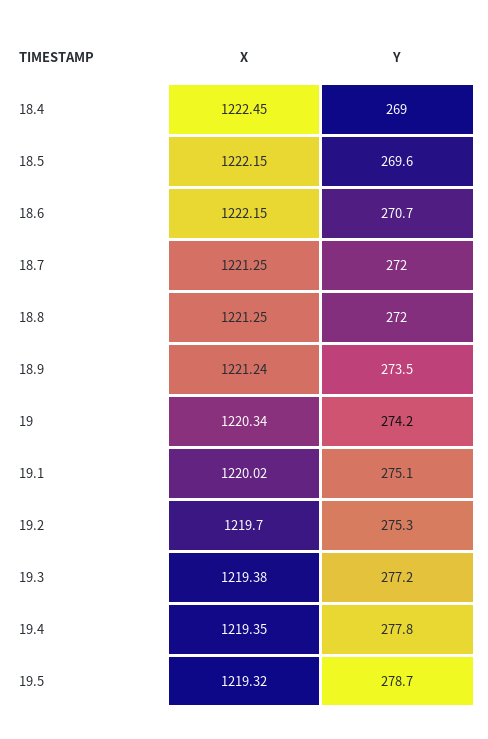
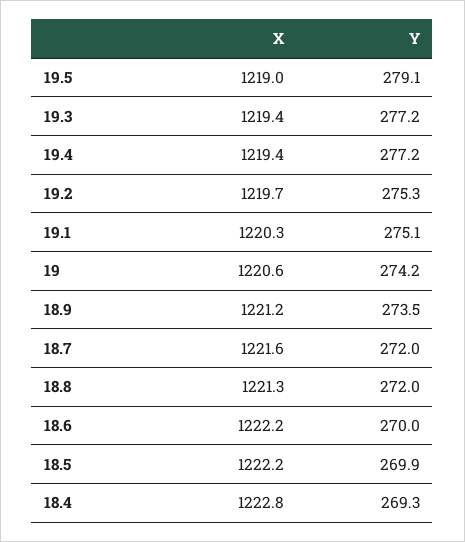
  {
    "X": {
-     "18.4": 1222.45,
+     "18.4": 1222.8,
      "18.5": 1222.15,
      "18.6": 1222.15,
-     "18.7": 1221.25,
+     "18.7": 1221.6,
      "18.8": 1221.25,
      "18.9": 1221.24,
-     "19": 1220.34,
+     "19": 1220.6,
-     "19.1": 1220.02,
+     "19.1": 1220.3,
      "19.2": 1219.7,
      "19.3": 1219.38,
      "19.4": 1219.35,
-     "19.5": 1219.32
+     "19.5": 1219
    },
    "Y": {
-     "18.4": 269,
+     "18.4": 269.3,
-     "18.5": 269.6,
+     "18.5": 269.9,
-     "18.6": 270.7,
+     "18.6": 270,
      "18.7": 272,
      "18.8": 272,
      "18.9": 273.5,
      "19": 274.2,
      "19.1": 275.1,
      "19.2": 275.3,
      "19.3": 277.2,
-     "19.4": 277.8,
+     "19.4": 277.2,
-     "19.5": 278.7
+     "19.5": 279.1
    }
  }

